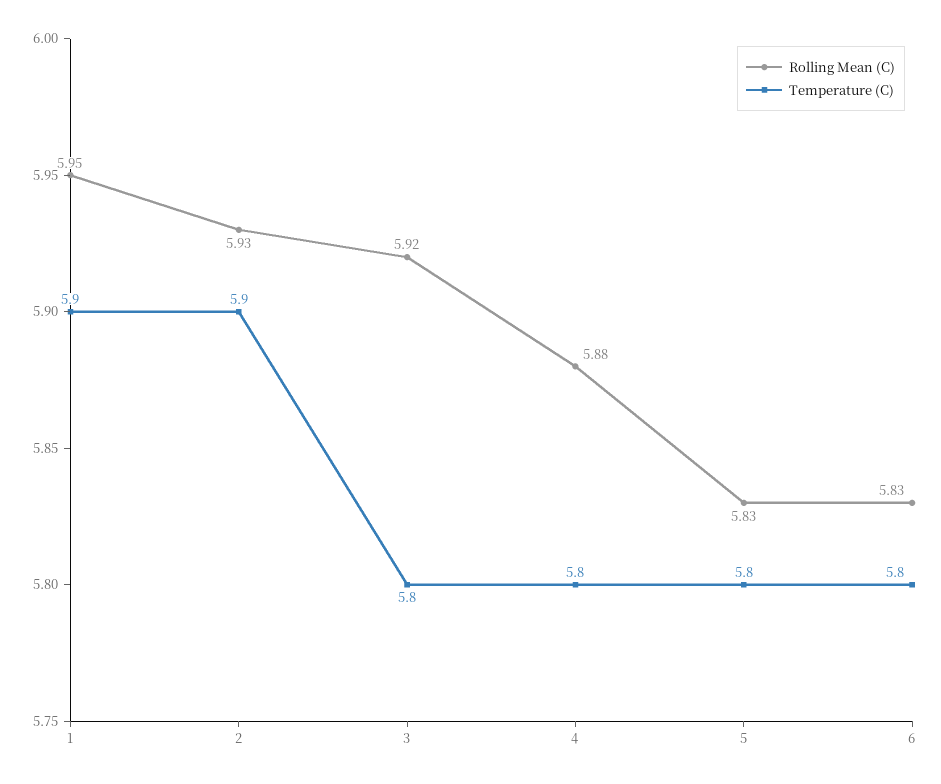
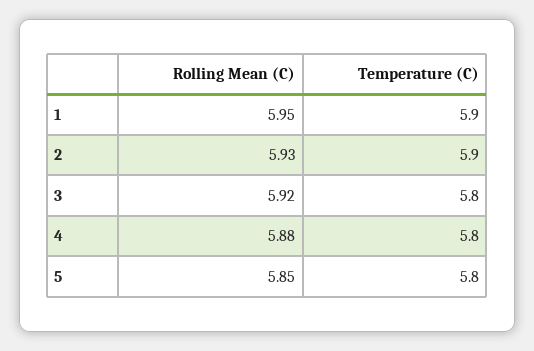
  {
    "Rolling Mean (C)": {
      "1": 5.95,
      "2": 5.93,
      "3": 5.92,
      "4": 5.88,
-     "5": 5.83,
+     "5": 5.85
-     "6": 5.83
    },
    "Temperature (C)": {
      "1": 5.9,
      "2": 5.9,
      "3": 5.8,
      "4": 5.8,
-     "5": 5.8,
+     "5": 5.8
-     "6": 5.8
    }
  }

